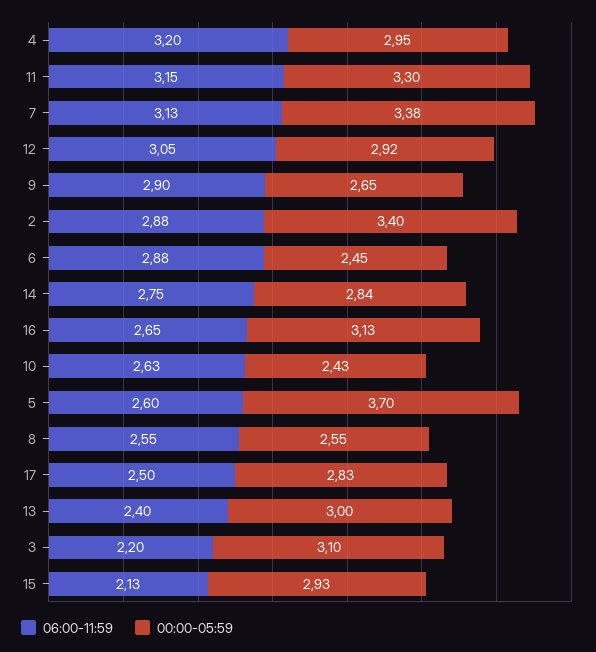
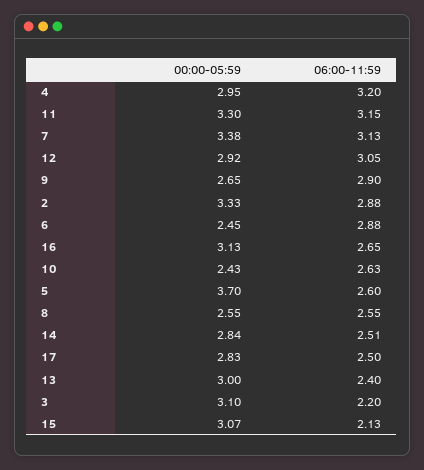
  {
    "06:00-11:59": {
      "4": 3.2,
      "11": 3.15,
      "7": 3.13,
      "12": 3.05,
      "9": 2.9,
      "2": 2.88,
      "6": 2.88,
-     "14": 2.75,
+     "14": 2.51,
      "16": 2.65,
      "10": 2.63,
      "5": 2.6,
      "8": 2.55,
      "17": 2.5,
      "13": 2.4,
      "3": 2.2,
      "15": 2.13
    },
    "00:00-05:59": {
      "4": 2.95,
      "11": 3.3,
      "7": 3.38,
      "12": 2.92,
      "9": 2.65,
-     "2": 3.4,
+     "2": 3.33,
      "6": 2.45,
      "14": 2.84,
      "16": 3.13,
      "10": 2.43,
      "5": 3.7,
      "8": 2.55,
      "17": 2.83,
      "13": 3,
      "3": 3.1,
-     "15": 2.93
+     "15": 3.07
    }
  }

